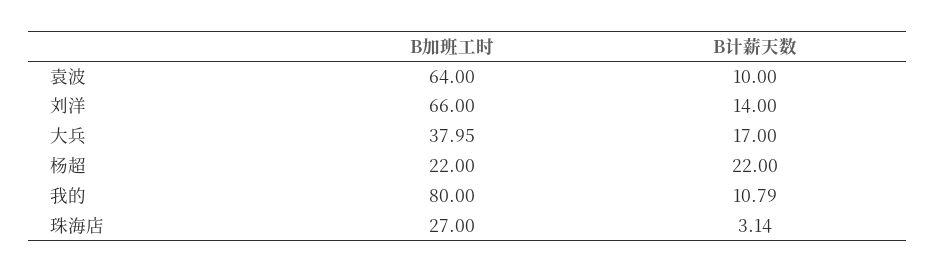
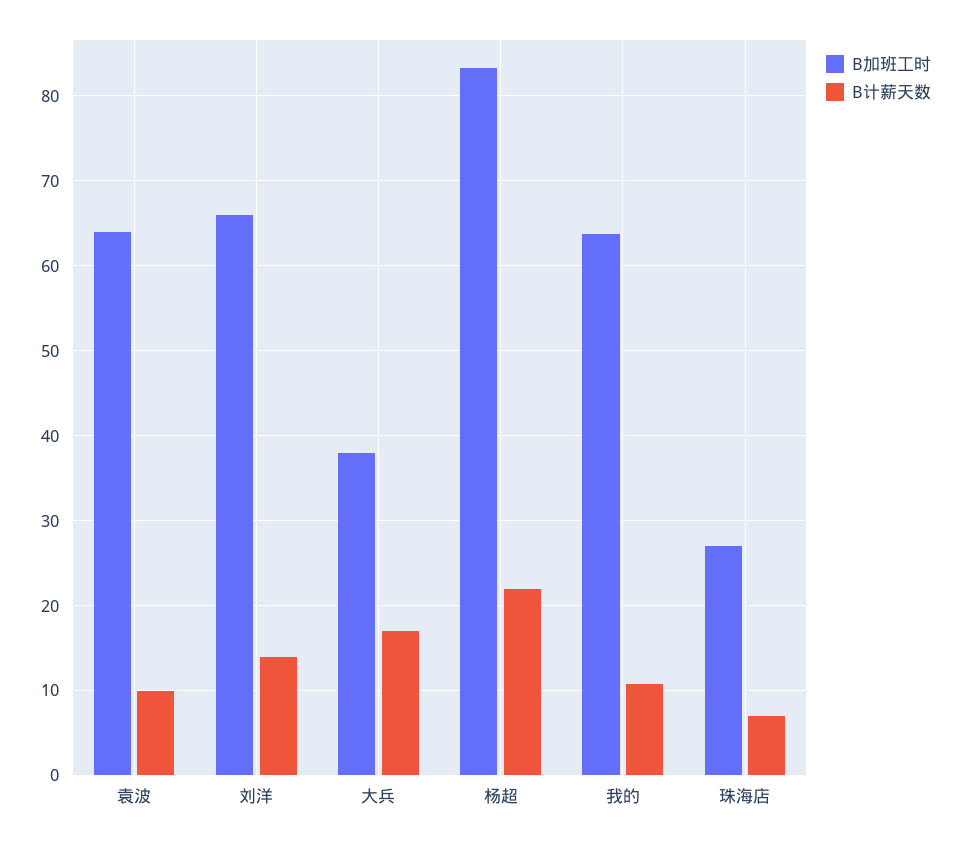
  {
    "B加班工时": {
      "袁波": 64,
      "刘洋": 66,
      "大兵": 37.95,
-     "杨超": 22,
+     "杨超": 83,
-     "我的": 80,
+     "我的": 64,
      "珠海店": 27
    },
    "B计薪天数": {
      "袁波": 10,
      "刘洋": 14,
      "大兵": 17,
      "杨超": 22,
      "我的": 10.79,
-     "珠海店": 3.14
+     "珠海店": 7
    }
  }

